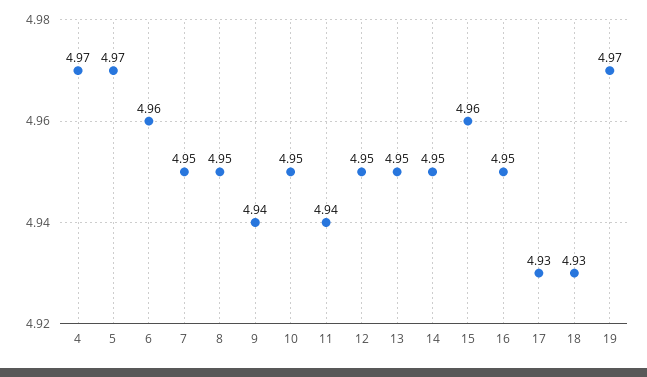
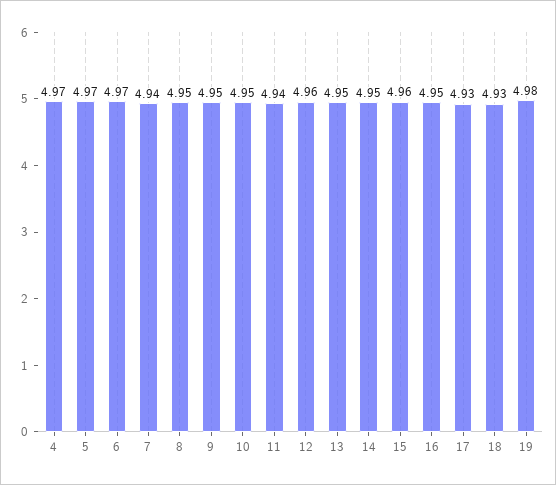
  {
    "4": 4.97,
    "5": 4.97,
-   "6": 4.96,
+   "6": 4.97,
-   "7": 4.95,
+   "7": 4.94,
    "8": 4.95,
-   "9": 4.94,
+   "9": 4.95,
    "10": 4.95,
    "11": 4.94,
-   "12": 4.95,
+   "12": 4.96,
    "13": 4.95,
    "14": 4.95,
    "15": 4.96,
    "16": 4.95,
    "17": 4.93,
    "18": 4.93,
-   "19": 4.97
+   "19": 4.98
  }

